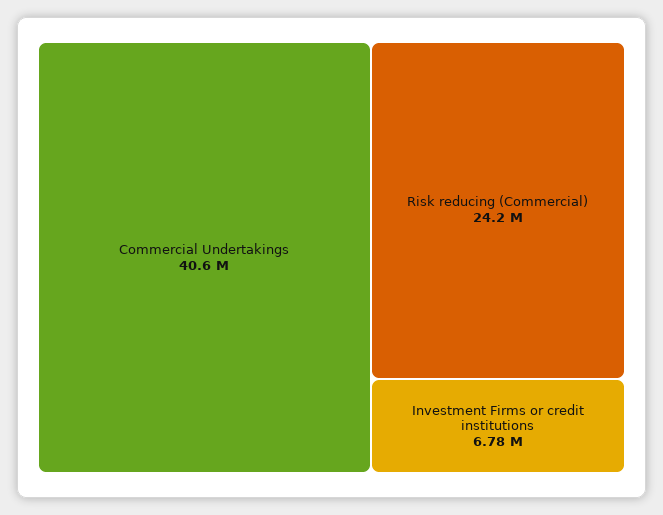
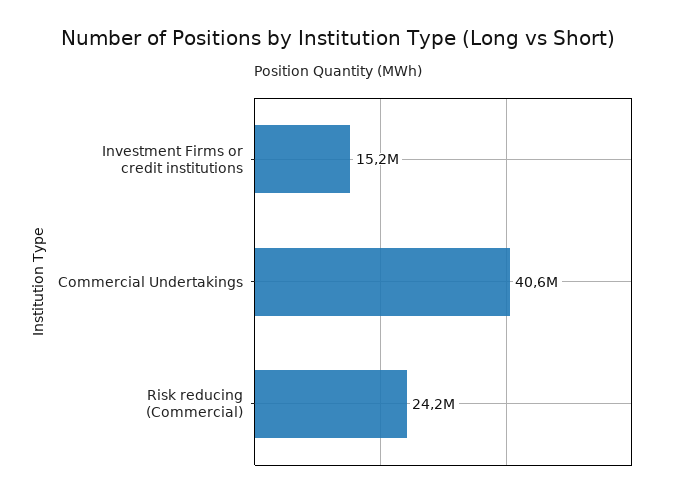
  {
    "Commercial Undertakings": 40600000,
    "Risk reducing (Commercial)": 24200000,
-   "Investment Firms or credit institutions": 6780000
+   "Investment Firms or credit institutions": 15200000
  }

